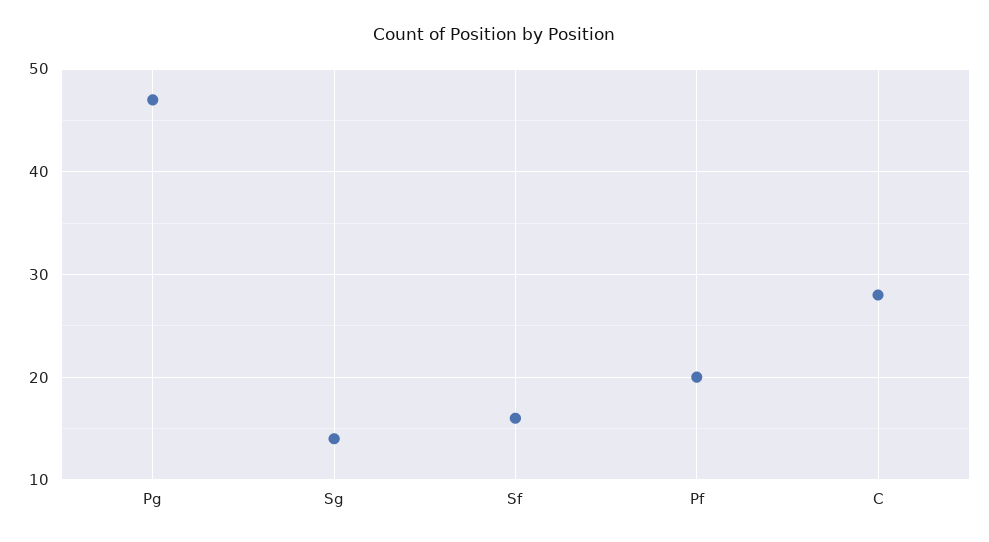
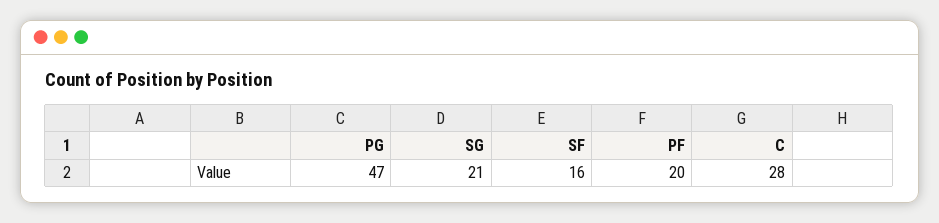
  {
    "Pg": 47,
-   "Sg": 14,
+   "Sg": 21,
    "Sf": 16,
    "Pf": 20,
    "C": 28
  }

